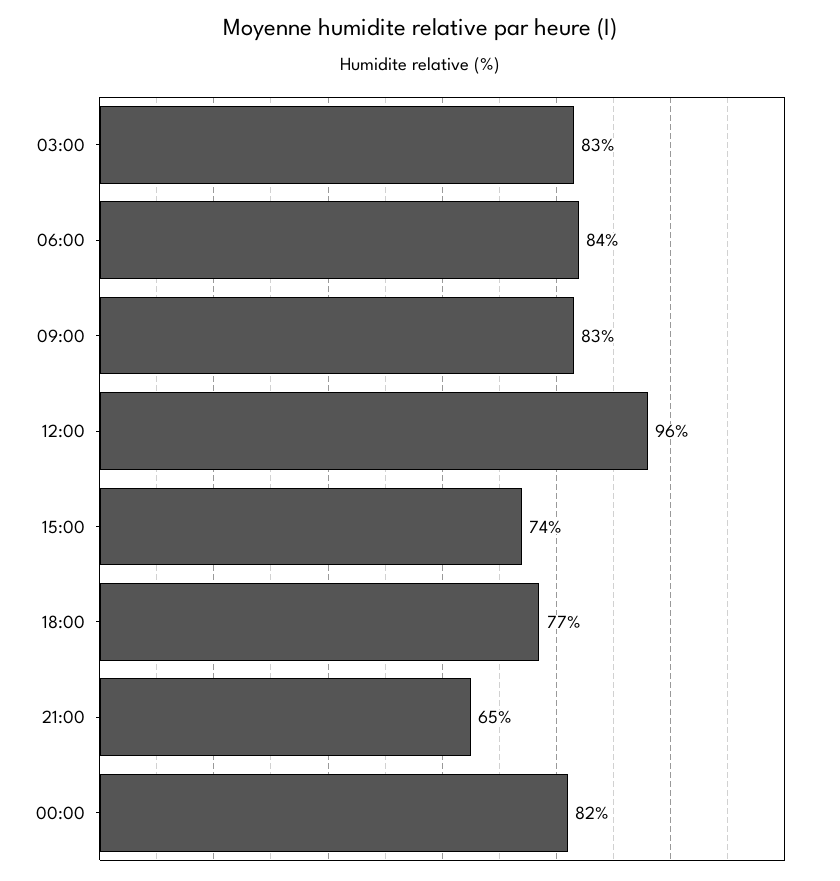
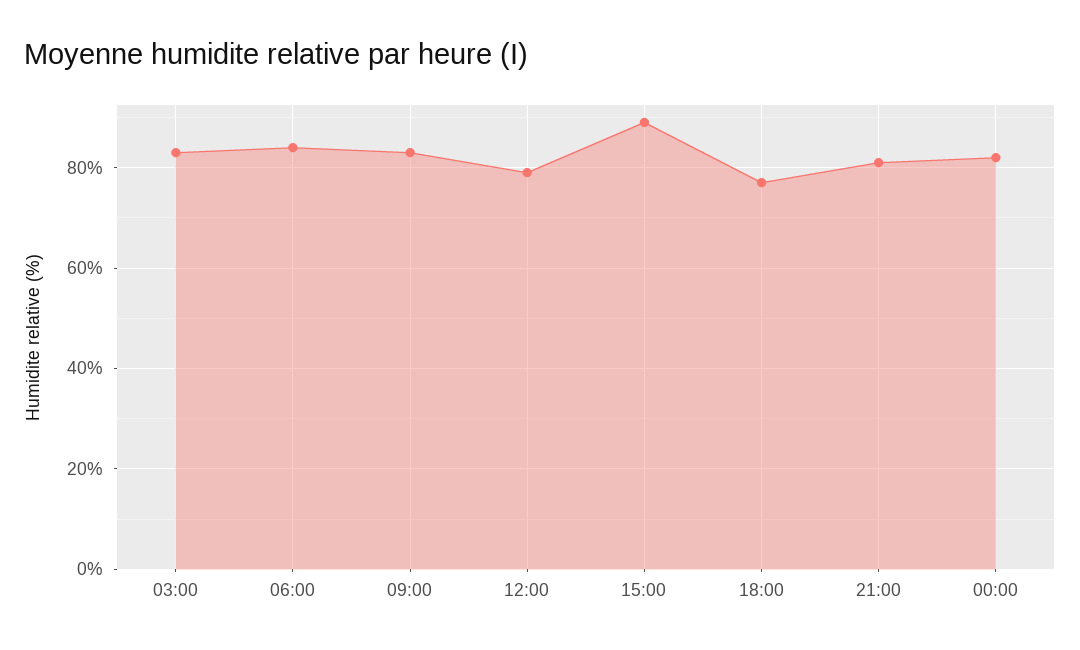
  {
    "03:00": 83,
    "06:00": 84,
    "09:00": 83,
-   "12:00": 96,
+   "12:00": 80,
-   "15:00": 74,
+   "15:00": 90,
    "18:00": 77,
-   "21:00": 65,
+   "21:00": 80,
    "00:00": 82
  }

